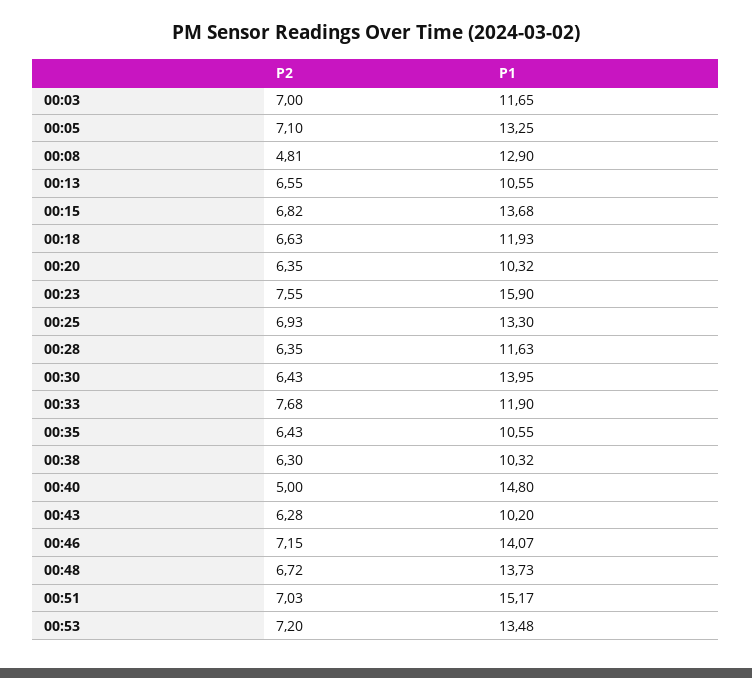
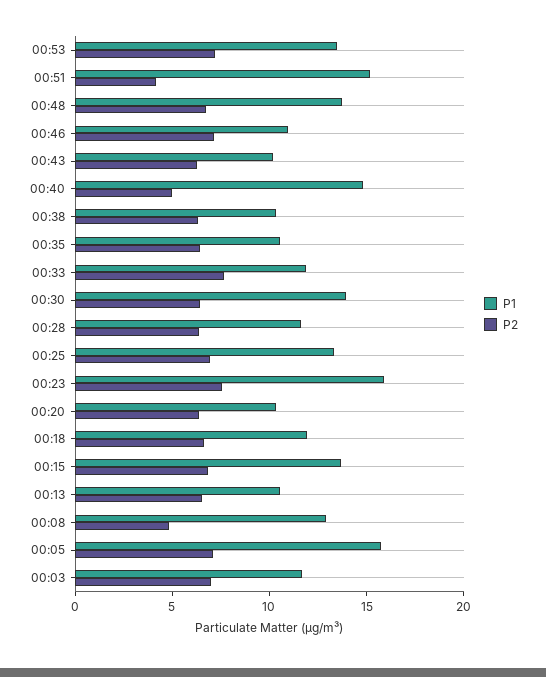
  {
    "P2": {
      "00:03": 7,
      "00:05": 7.1,
      "00:08": 4.81,
      "00:13": 6.55,
      "00:15": 6.82,
      "00:18": 6.63,
      "00:20": 6.35,
      "00:23": 7.55,
      "00:25": 6.93,
      "00:28": 6.35,
      "00:30": 6.43,
      "00:33": 7.68,
      "00:35": 6.43,
      "00:38": 6.3,
      "00:40": 5,
      "00:43": 6.28,
      "00:46": 7.15,
      "00:48": 6.72,
-     "00:51": 7.03,
+     "00:51": 4,
      "00:53": 7.2
    },
    "P1": {
      "00:03": 11.65,
-     "00:05": 13.25,
+     "00:05": 16,
      "00:08": 12.9,
      "00:13": 10.55,
      "00:15": 13.68,
      "00:18": 11.93,
      "00:20": 10.32,
      "00:23": 15.9,
      "00:25": 13.3,
      "00:28": 11.63,
      "00:30": 13.95,
      "00:33": 11.9,
      "00:35": 10.55,
      "00:38": 10.32,
      "00:40": 14.8,
      "00:43": 10.2,
-     "00:46": 14.07,
+     "00:46": 11,
      "00:48": 13.73,
      "00:51": 15.17,
      "00:53": 13.48
    }
  }

